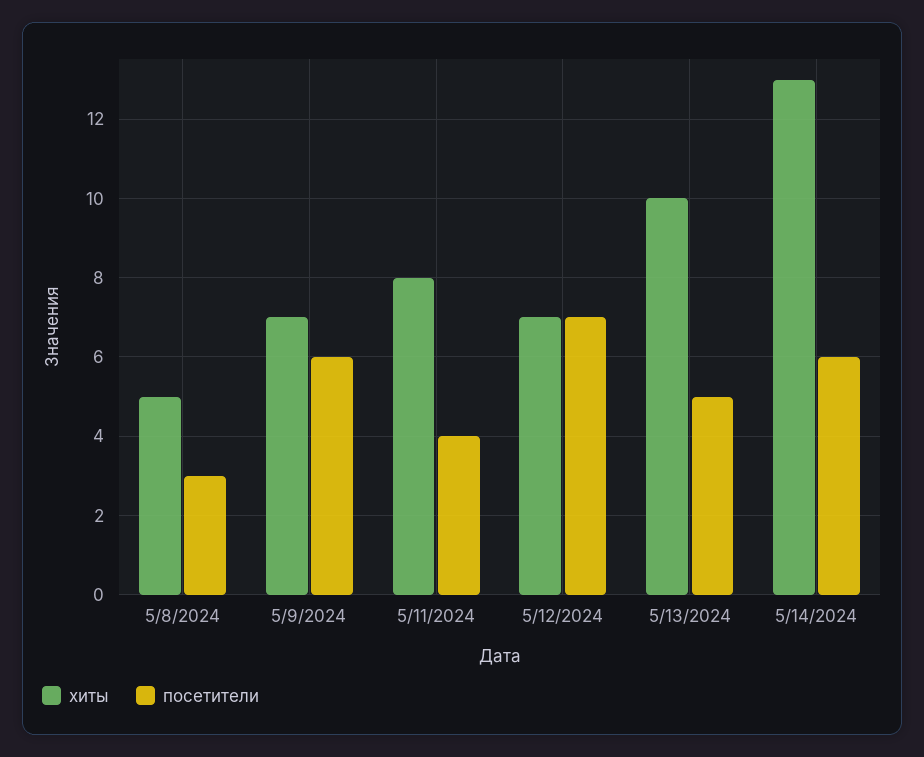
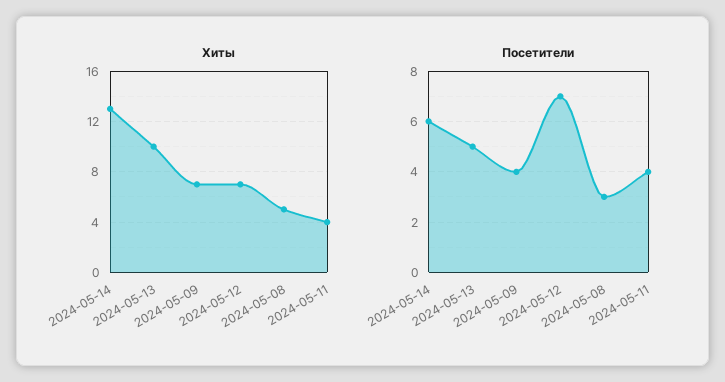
  {
    "хиты": {
      "5/8/2024": 5,
      "5/9/2024": 7,
-     "5/11/2024": 8,
+     "5/11/2024": 4,
      "5/12/2024": 7,
      "5/13/2024": 10,
      "5/14/2024": 13
    },
    "посетители": {
      "5/8/2024": 3,
-     "5/9/2024": 6,
+     "5/9/2024": 4,
      "5/11/2024": 4,
      "5/12/2024": 7,
      "5/13/2024": 5,
      "5/14/2024": 6
    }
  }

